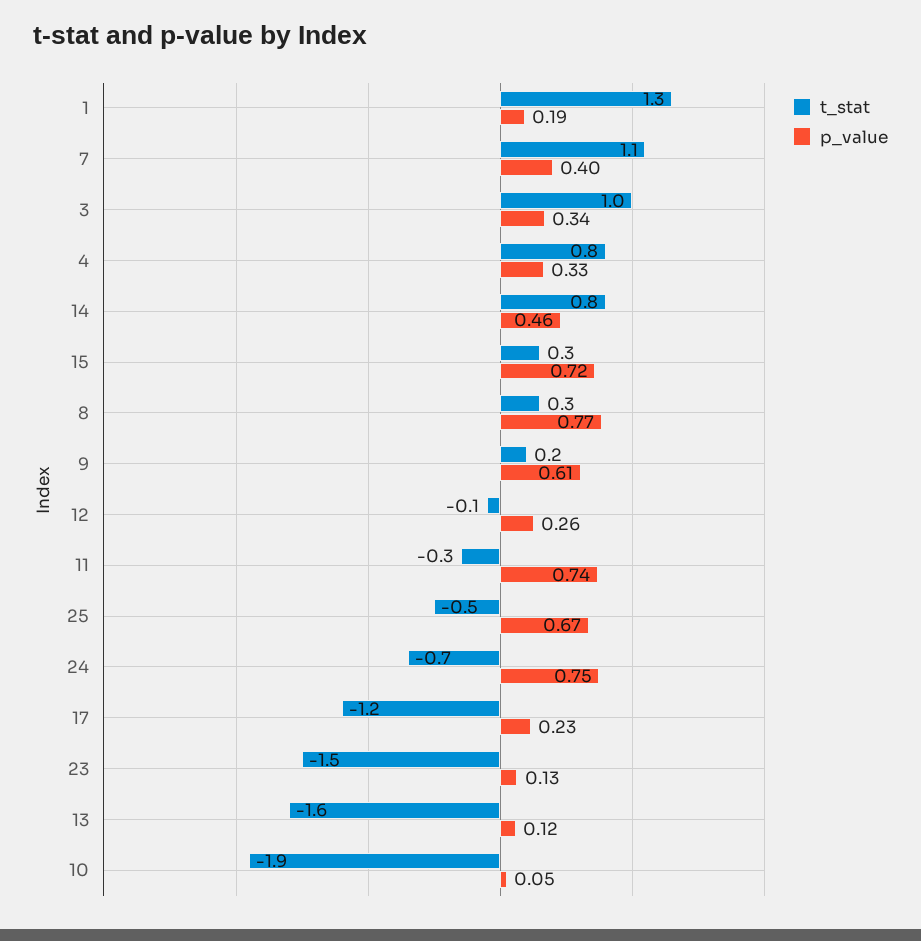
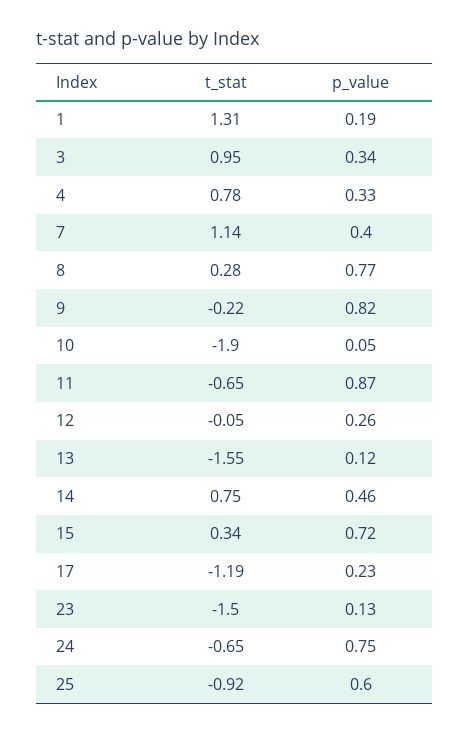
  {
    "t_stat": {
      "1": 1.31,
      "7": 1.14,
      "3": 0.95,
      "4": 0.78,
      "14": 0.75,
      "15": 0.34,
      "8": 0.28,
-     "9": 0.2,
+     "9": -0.22,
      "12": -0.05,
-     "11": -0.3,
+     "11": -0.65,
-     "25": -0.5,
+     "25": -0.92,
      "24": -0.65,
      "17": -1.19,
      "23": -1.5,
      "13": -1.55,
      "10": -1.9
    },
    "p_value": {
      "1": 0.19,
      "7": 0.4,
      "3": 0.34,
      "4": 0.33,
      "14": 0.46,
      "15": 0.72,
      "8": 0.77,
-     "9": 0.61,
+     "9": 0.82,
      "12": 0.26,
-     "11": 0.74,
+     "11": 0.87,
-     "25": 0.67,
+     "25": 0.6,
      "24": 0.75,
      "17": 0.23,
      "23": 0.13,
      "13": 0.12,
      "10": 0.05
    }
  }

